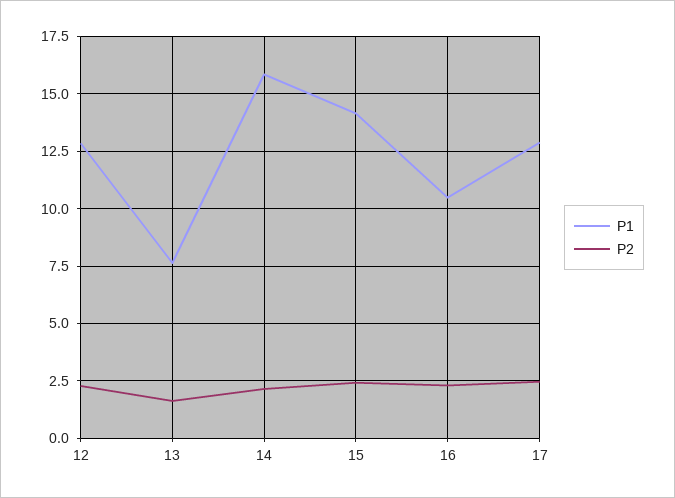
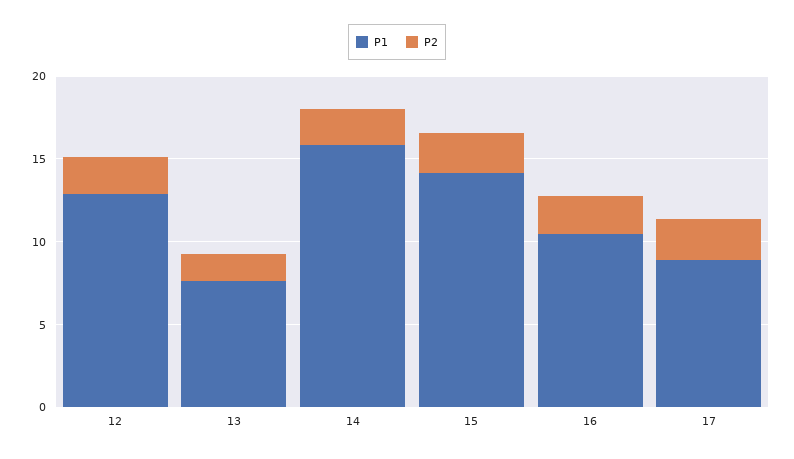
  {
    "P1": {
      "12": 13,
      "13": 7.5,
      "14": 16,
      "15": 14,
      "16": 10.5,
-     "17": 13
+     "17": 9
    },
    "P2": {
      "12": 2.5,
      "13": 1.5,
      "14": 2,
      "15": 2.5,
      "16": 2.5,
      "17": 2.5
    }
  }

